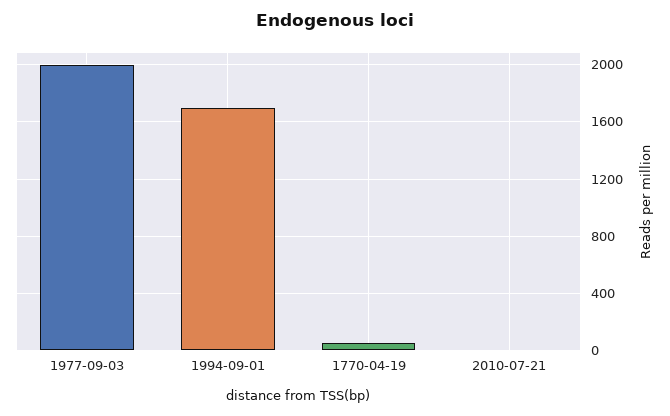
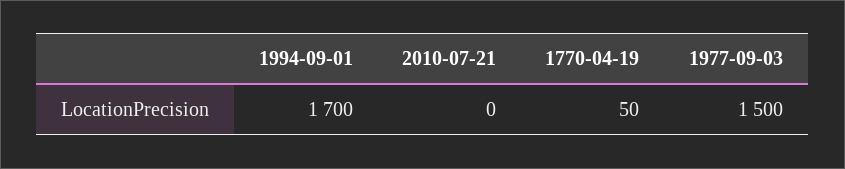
  {
-   "1977-09-03": 2000,
+   "1977-09-03": 1500,
    "1994-09-01": 1700,
    "1770-04-19": 50,
    "2010-07-21": 0
  }

